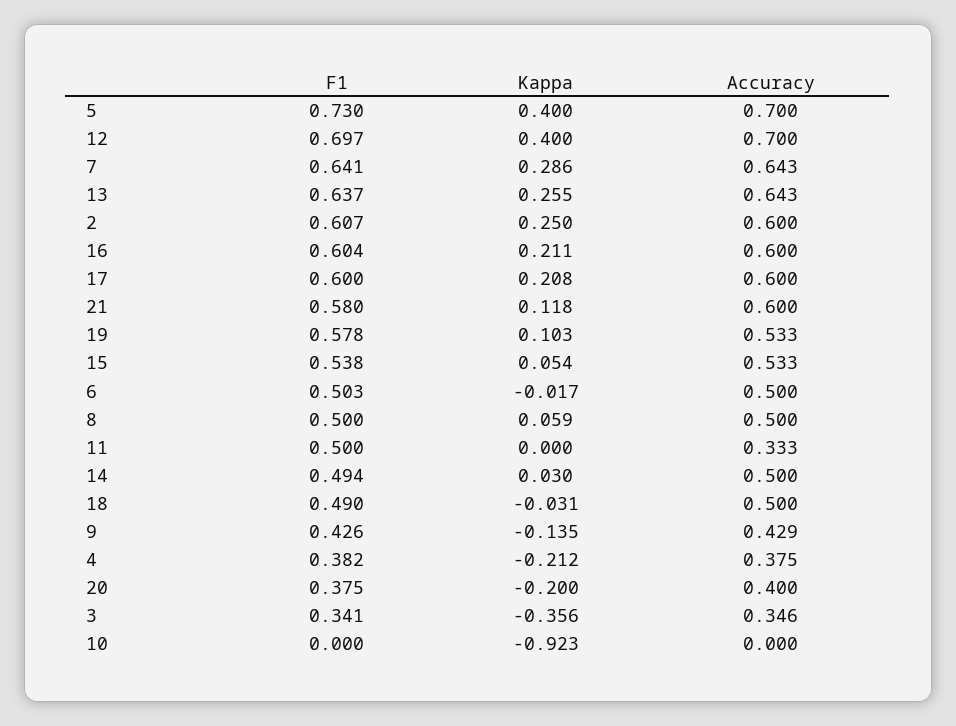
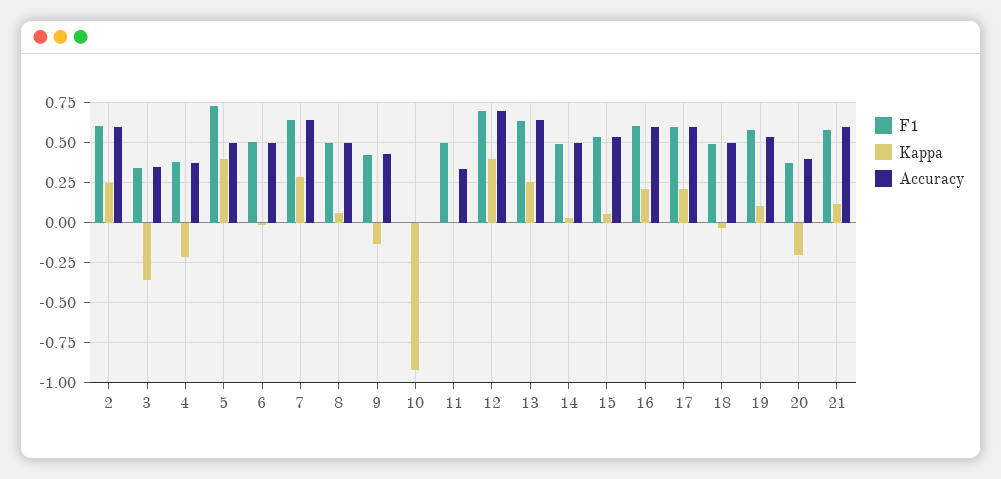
  {
    "F1": {
      "5": 0.73,
      "12": 0.697,
      "7": 0.641,
      "13": 0.637,
      "2": 0.607,
      "16": 0.604,
      "17": 0.6,
      "21": 0.58,
      "19": 0.578,
      "15": 0.538,
      "6": 0.503,
      "8": 0.5,
      "11": 0.5,
      "14": 0.494,
      "18": 0.49,
      "9": 0.426,
      "4": 0.382,
      "20": 0.375,
      "3": 0.341,
      "10": 0
    },
    "Kappa": {
      "5": 0.4,
      "12": 0.4,
      "7": 0.286,
      "13": 0.255,
      "2": 0.25,
      "16": 0.211,
      "17": 0.208,
      "21": 0.118,
      "19": 0.103,
      "15": 0.054,
      "6": -0.017,
      "8": 0.059,
      "11": 0,
      "14": 0.03,
      "18": -0.031,
      "9": -0.135,
      "4": -0.212,
      "20": -0.2,
      "3": -0.356,
      "10": -0.923
    },
    "Accuracy": {
-     "5": 0.7,
+     "5": 0.5,
      "12": 0.7,
      "7": 0.643,
      "13": 0.643,
      "2": 0.6,
      "16": 0.6,
      "17": 0.6,
      "21": 0.6,
      "19": 0.533,
      "15": 0.533,
      "6": 0.5,
      "8": 0.5,
      "11": 0.333,
      "14": 0.5,
      "18": 0.5,
      "9": 0.429,
      "4": 0.375,
      "20": 0.4,
      "3": 0.346,
      "10": 0
    }
  }

